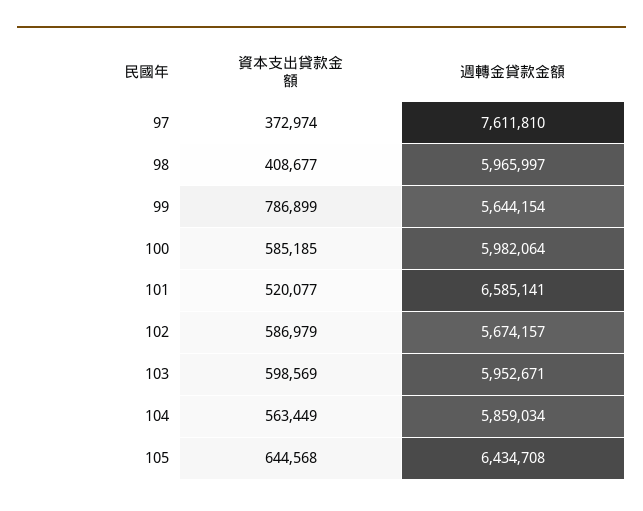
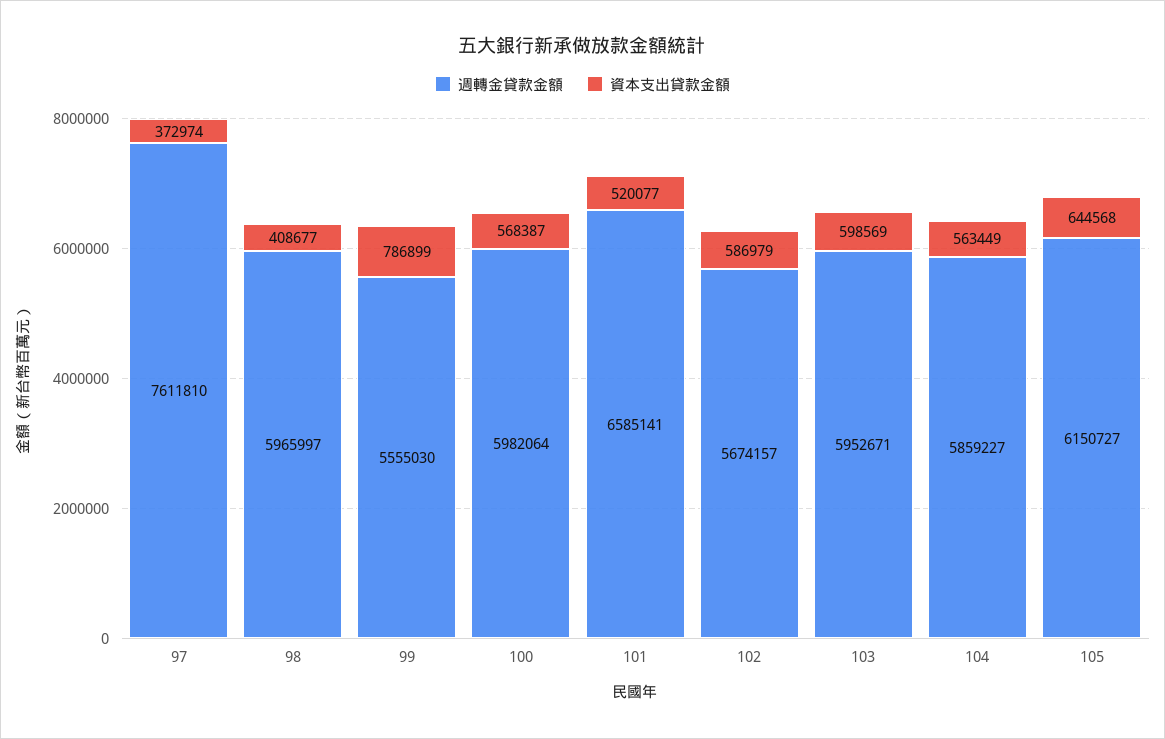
  {
    "資本支出貸款金額": {
      "97": 372974,
      "98": 408677,
      "99": 786899,
-     "100": 585185,
+     "100": 568387,
      "101": 520077,
      "102": 586979,
      "103": 598569,
      "104": 563449,
      "105": 644568
    },
    "週轉金貸款金額": {
      "97": 7611810,
      "98": 5965997,
-     "99": 5644154,
+     "99": 5555030,
      "100": 5982064,
      "101": 6585141,
      "102": 5674157,
      "103": 5952671,
-     "104": 5859034,
+     "104": 5859227,
-     "105": 6434708
+     "105": 6150727
    }
  }

